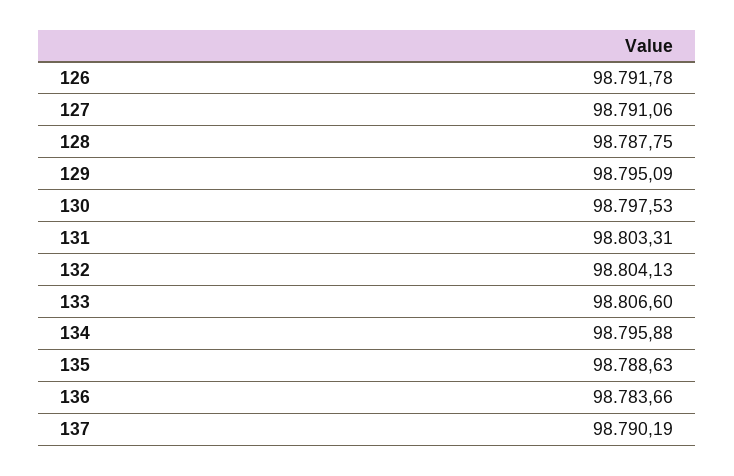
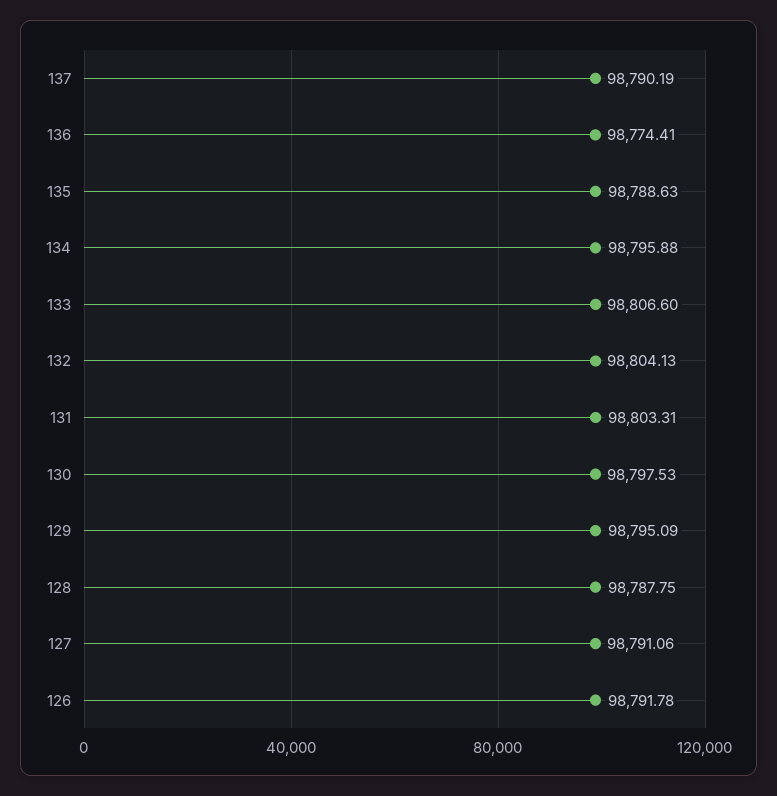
  {
    "126": 98791.78,
    "127": 98791.06,
    "128": 98787.75,
    "129": 98795.09,
    "130": 98797.53,
    "131": 98803.31,
    "132": 98804.13,
    "133": 98806.6,
    "134": 98795.88,
    "135": 98788.63,
-   "136": 98783.66,
+   "136": 98774.41,
    "137": 98790.19
  }

